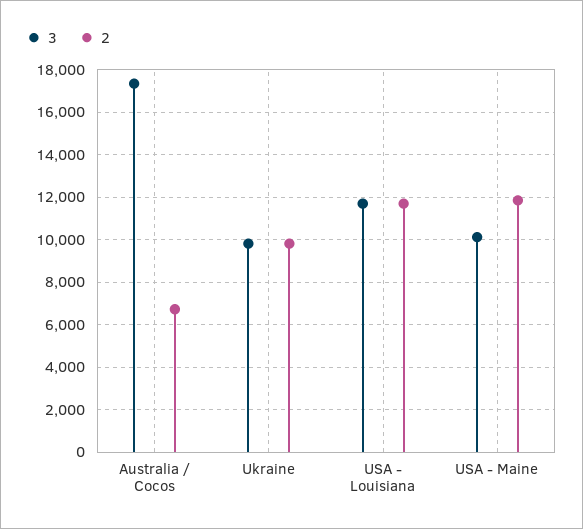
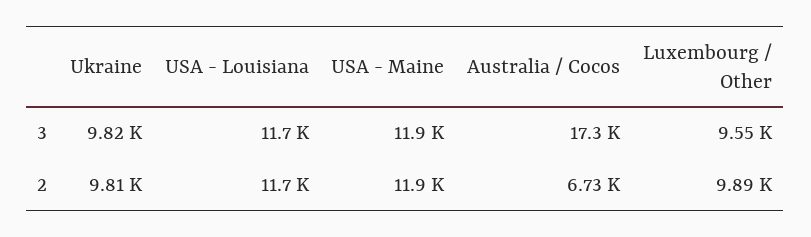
  {
    "3": {
      "Australia / Cocos": 17300,
      "Ukraine": 9820,
      "USA - Louisiana": 11700,
-     "USA - Maine": 10000
+     "USA - Maine": 11900,
+     "Luxembourg / Other": 9550
    },
    "2": {
      "Australia / Cocos": 6730,
      "Ukraine": 9810,
      "USA - Louisiana": 11700,
-     "USA - Maine": 11900
+     "USA - Maine": 11900,
+     "Luxembourg / Other": 9890
    }
  }

